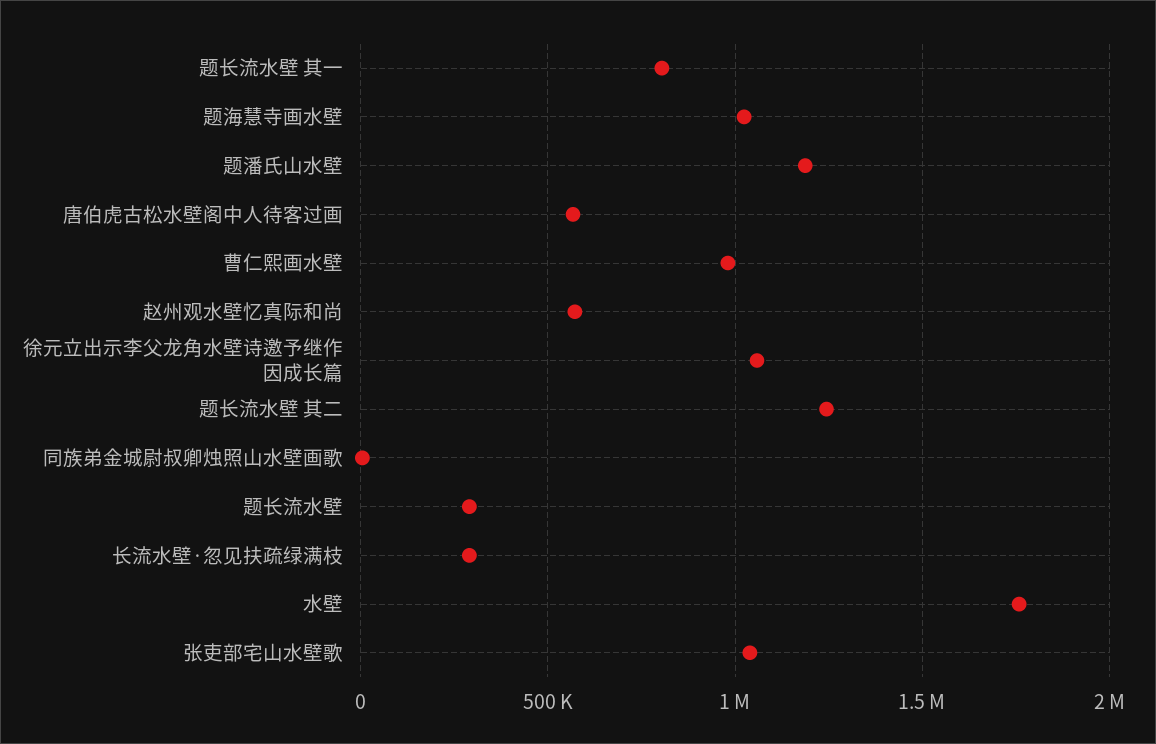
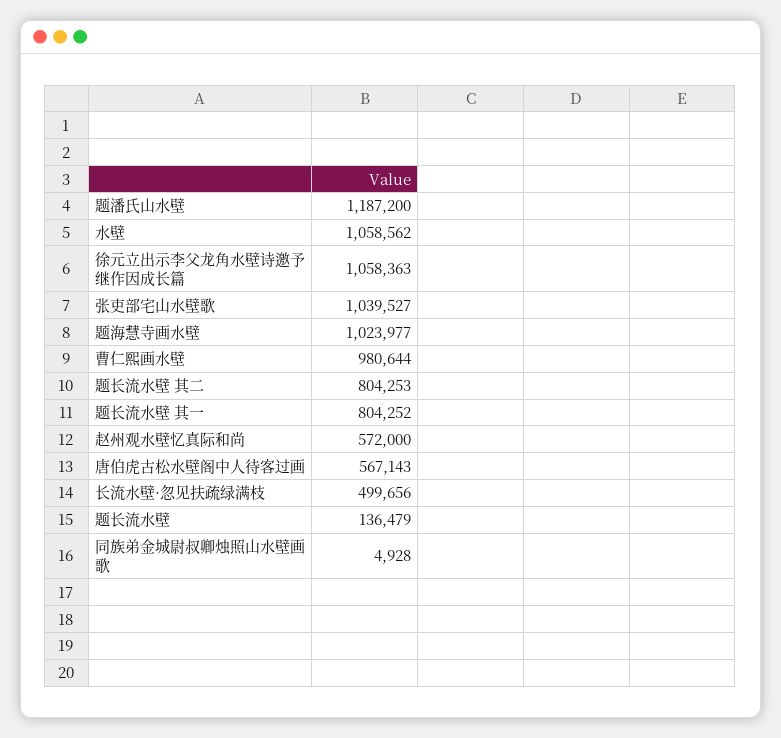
  {
    "题长流水壁 其一": 804252,
    "题海慧寺画水壁": 1023977,
    "题潘氏山水壁": 1187200,
    "唐伯虎古松水壁阁中人待客过画": 567143,
    "曹仁熙画水壁": 980644,
    "赵州观水壁忆真际和尚": 572000,
    "徐元立出示李父龙角水壁诗邀予继作因成长篇": 1058363,
-   "题长流水壁 其二": 1250000,
+   "题长流水壁 其二": 804253,
    "同族弟金城尉叔卿烛照山水壁画歌": 4928,
-   "题长流水壁": 300000,
+   "题长流水壁": 136479,
-   "长流水壁·忽见扶疏绿满枝": 300000,
+   "长流水壁·忽见扶疏绿满枝": 499656,
-   "水壁": 1750000,
+   "水壁": 1058562,
    "张吏部宅山水壁歌": 1039527
  }

